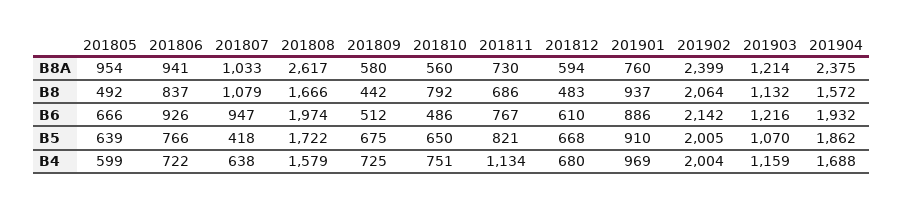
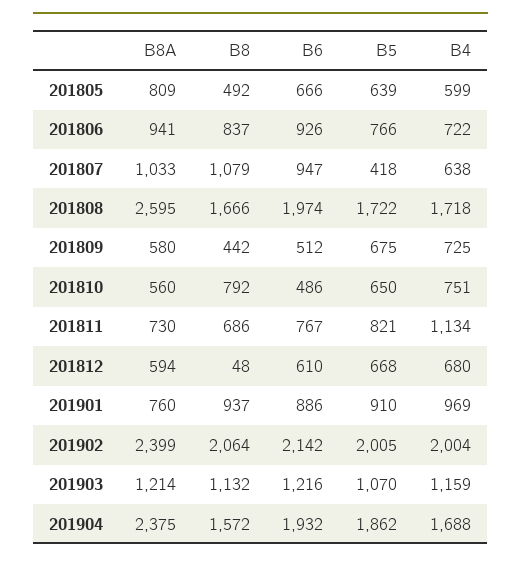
  {
    "201805": {
-     "B8A": 954,
+     "B8A": 809,
      "B8": 492,
      "B6": 666,
      "B5": 639,
      "B4": 599
    },
    "201806": {
      "B8A": 941,
      "B8": 837,
      "B6": 926,
      "B5": 766,
      "B4": 722
    },
    "201807": {
      "B8A": 1033,
      "B8": 1079,
      "B6": 947,
      "B5": 418,
      "B4": 638
    },
    "201808": {
-     "B8A": 2617,
+     "B8A": 2595,
      "B8": 1666,
      "B6": 1974,
      "B5": 1722,
-     "B4": 1579
+     "B4": 1718
    },
    "201809": {
      "B8A": 580,
      "B8": 442,
      "B6": 512,
      "B5": 675,
      "B4": 725
    },
    "201810": {
      "B8A": 560,
      "B8": 792,
      "B6": 486,
      "B5": 650,
      "B4": 751
    },
    "201811": {
      "B8A": 730,
      "B8": 686,
      "B6": 767,
      "B5": 821,
      "B4": 1134
    },
    "201812": {
      "B8A": 594,
-     "B8": 483,
+     "B8": 48,
      "B6": 610,
      "B5": 668,
      "B4": 680
    },
    "201901": {
      "B8A": 760,
      "B8": 937,
      "B6": 886,
      "B5": 910,
      "B4": 969
    },
    "201902": {
      "B8A": 2399,
      "B8": 2064,
      "B6": 2142,
      "B5": 2005,
      "B4": 2004
    },
    "201903": {
      "B8A": 1214,
      "B8": 1132,
      "B6": 1216,
      "B5": 1070,
      "B4": 1159
    },
    "201904": {
      "B8A": 2375,
      "B8": 1572,
      "B6": 1932,
      "B5": 1862,
      "B4": 1688
    }
  }

